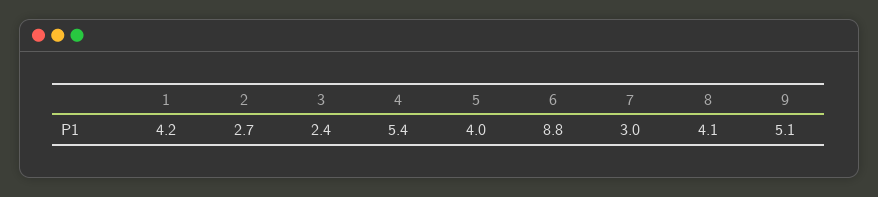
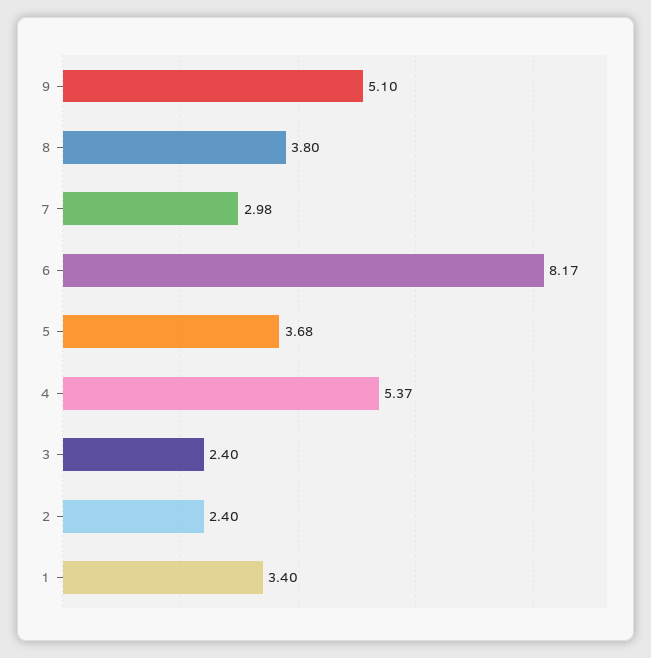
  {
-   "1": 4.2,
+   "1": 3.4,
-   "2": 2.7,
+   "2": 2.4,
    "3": 2.4,
    "4": 5.37,
-   "5": 4,
+   "5": 3.68,
-   "6": 8.8,
+   "6": 8.17,
    "7": 2.98,
-   "8": 4.1,
+   "8": 3.8,
    "9": 5.1
  }

